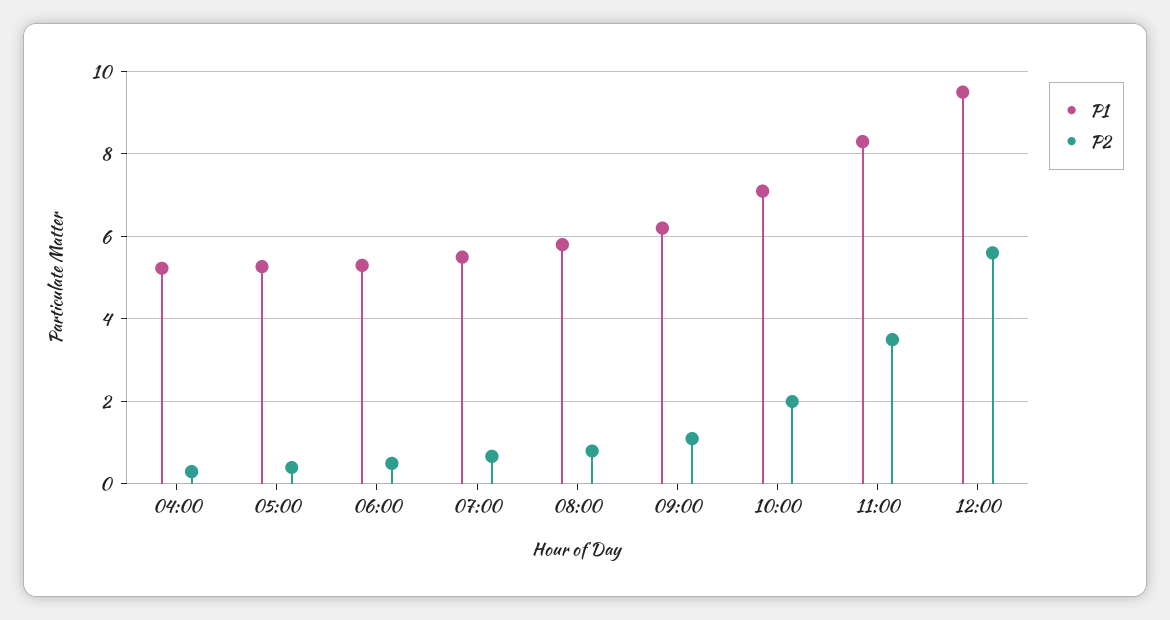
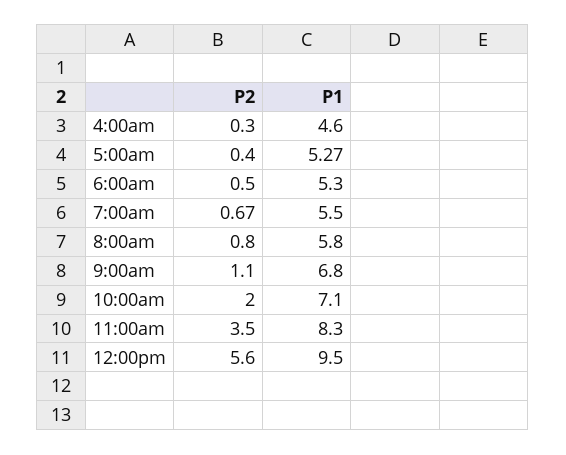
  {
    "P1": {
-     "04:00": 5.2,
+     "04:00": 4.6,
      "05:00": 5.27,
      "06:00": 5.3,
      "07:00": 5.5,
      "08:00": 5.8,
-     "09:00": 6.2,
+     "09:00": 6.8,
      "10:00": 7.1,
      "11:00": 8.3,
      "12:00": 9.5
    },
    "P2": {
      "04:00": 0.3,
      "05:00": 0.4,
      "06:00": 0.5,
      "07:00": 0.67,
      "08:00": 0.8,
      "09:00": 1.1,
      "10:00": 2,
      "11:00": 3.5,
      "12:00": 5.6
    }
  }

